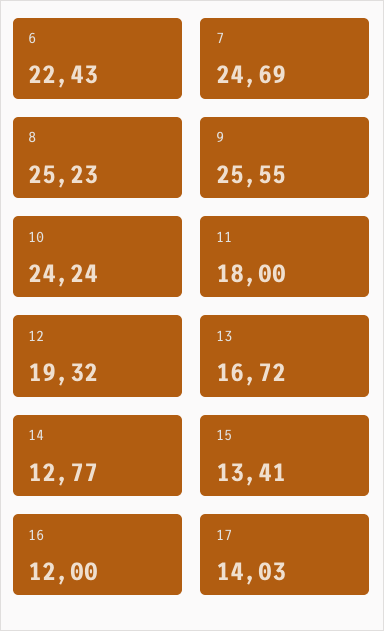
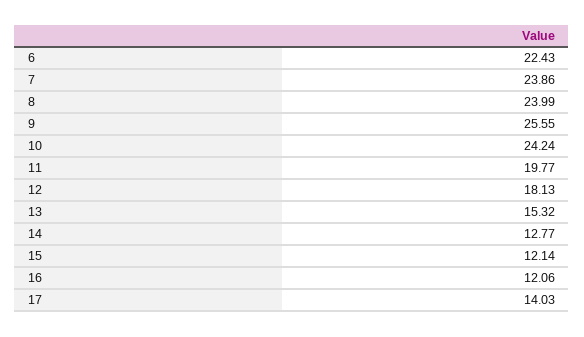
  {
    "6": 22.43,
-   "7": 24.69,
+   "7": 23.86,
-   "8": 25.23,
+   "8": 23.99,
    "9": 25.55,
    "10": 24.24,
-   "11": 18,
+   "11": 19.77,
-   "12": 19.32,
+   "12": 18.13,
-   "13": 16.72,
+   "13": 15.32,
    "14": 12.77,
-   "15": 13.41,
+   "15": 12.14,
-   "16": 12,
+   "16": 12.06,
    "17": 14.03
  }

